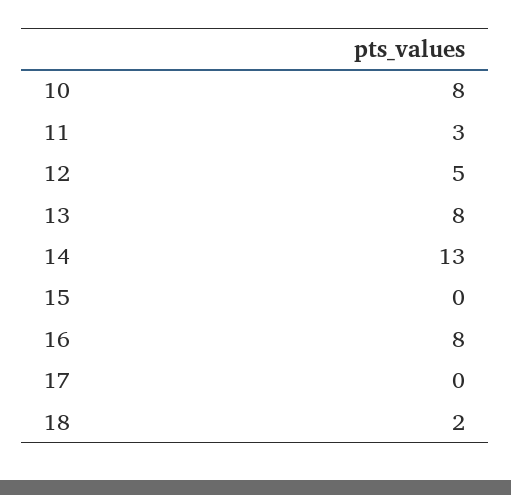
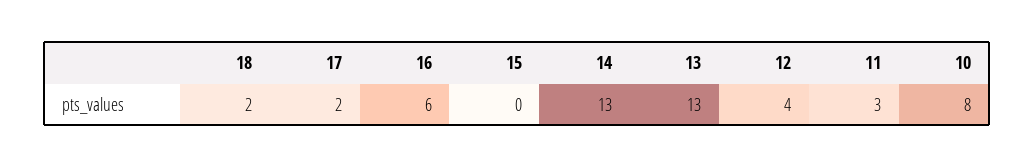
  {
    "10": 8,
    "11": 3,
-   "12": 5,
+   "12": 4,
-   "13": 8,
+   "13": 13,
    "14": 13,
    "15": 0,
-   "16": 8,
+   "16": 6,
-   "17": 0,
+   "17": 2,
    "18": 2
  }

